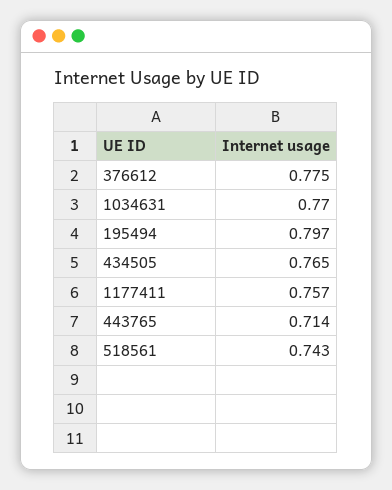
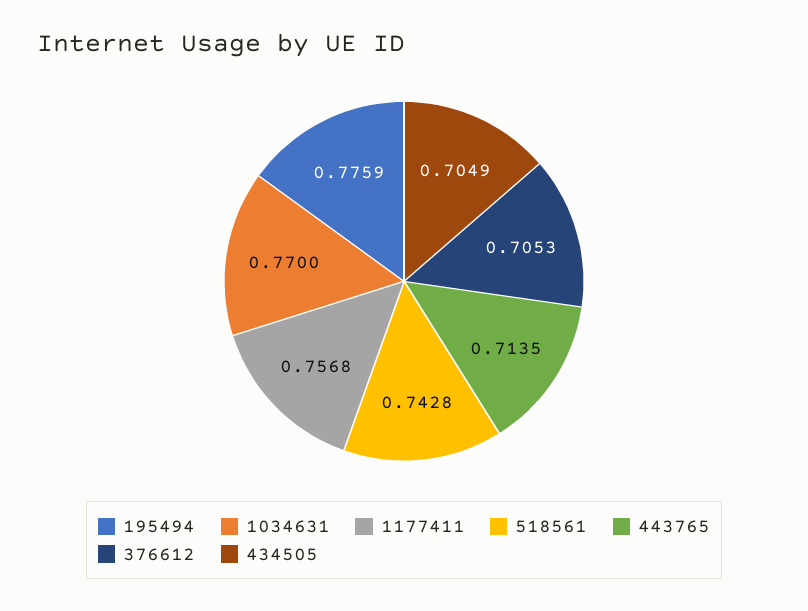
  {
-   "376612": 0.775,
+   "376612": 0.7053,
    "1034631": 0.77,
-   "195494": 0.797,
+   "195494": 0.7759,
-   "434505": 0.765,
+   "434505": 0.7049,
    "1177411": 0.7568,
    "443765": 0.7135,
    "518561": 0.7428
  }

